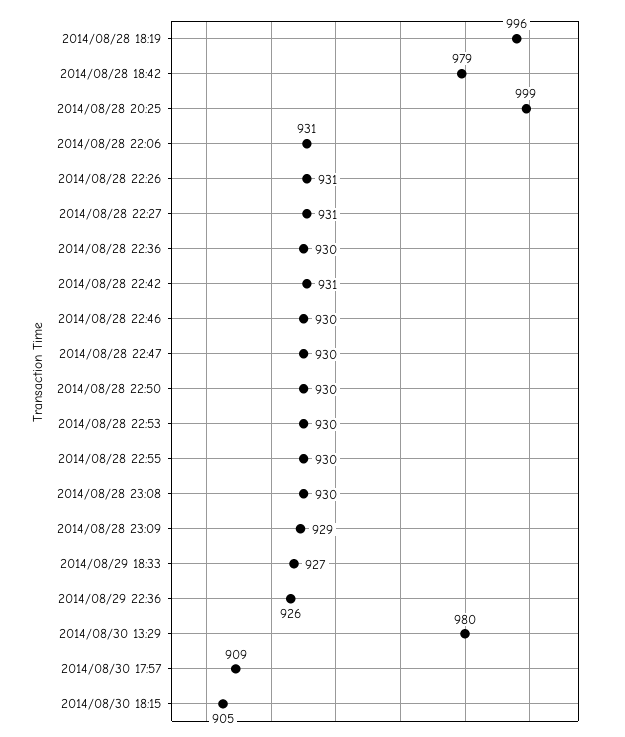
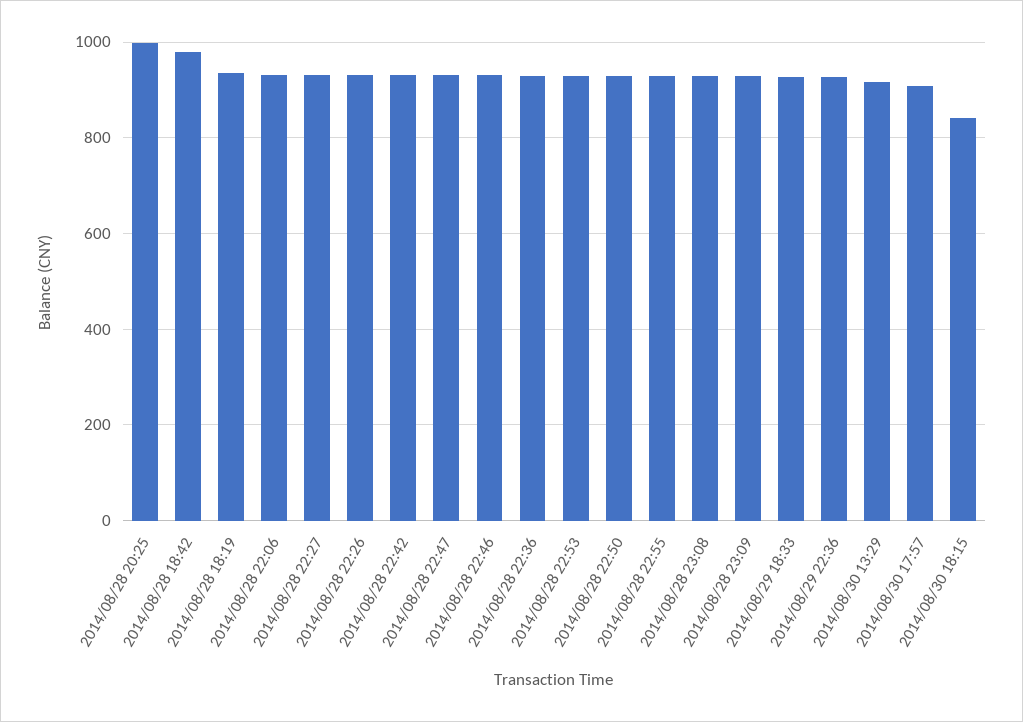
  {
-   "2014/08/28 18:19": 996,
+   "2014/08/28 18:19": 940,
    "2014/08/28 18:42": 979,
    "2014/08/28 20:25": 999,
    "2014/08/28 22:06": 931,
    "2014/08/28 22:26": 931,
    "2014/08/28 22:27": 931,
    "2014/08/28 22:36": 930,
    "2014/08/28 22:42": 931,
    "2014/08/28 22:46": 930,
    "2014/08/28 22:47": 930,
    "2014/08/28 22:50": 930,
    "2014/08/28 22:53": 930,
    "2014/08/28 22:55": 930,
    "2014/08/28 23:08": 930,
    "2014/08/28 23:09": 929,
    "2014/08/29 18:33": 927,
    "2014/08/29 22:36": 926,
-   "2014/08/30 13:29": 980,
+   "2014/08/30 13:29": 920,
    "2014/08/30 17:57": 909,
-   "2014/08/30 18:15": 905
+   "2014/08/30 18:15": 840
  }

